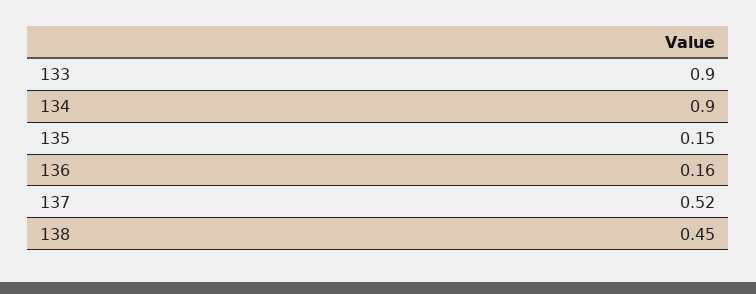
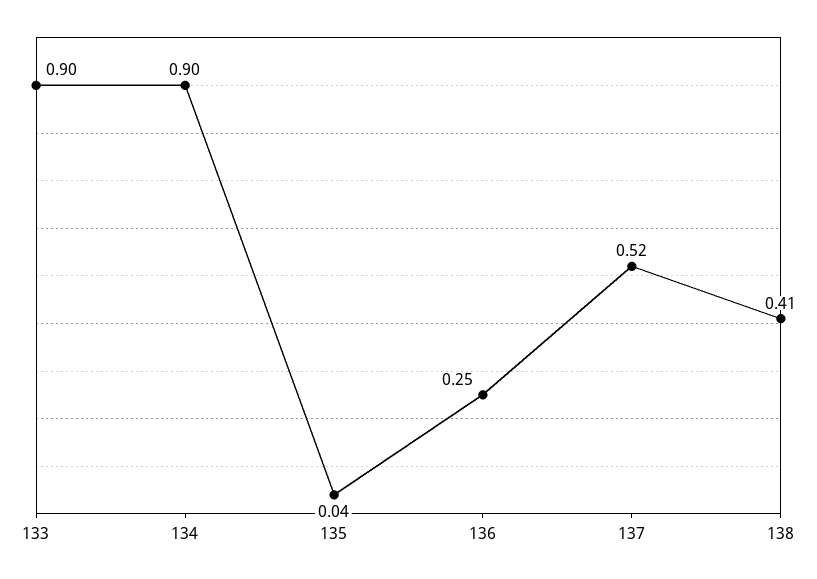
  {
    "133": 0.9,
    "134": 0.9,
-   "135": 0.15,
+   "135": 0.04,
-   "136": 0.16,
+   "136": 0.25,
    "137": 0.52,
-   "138": 0.45
+   "138": 0.41
  }

